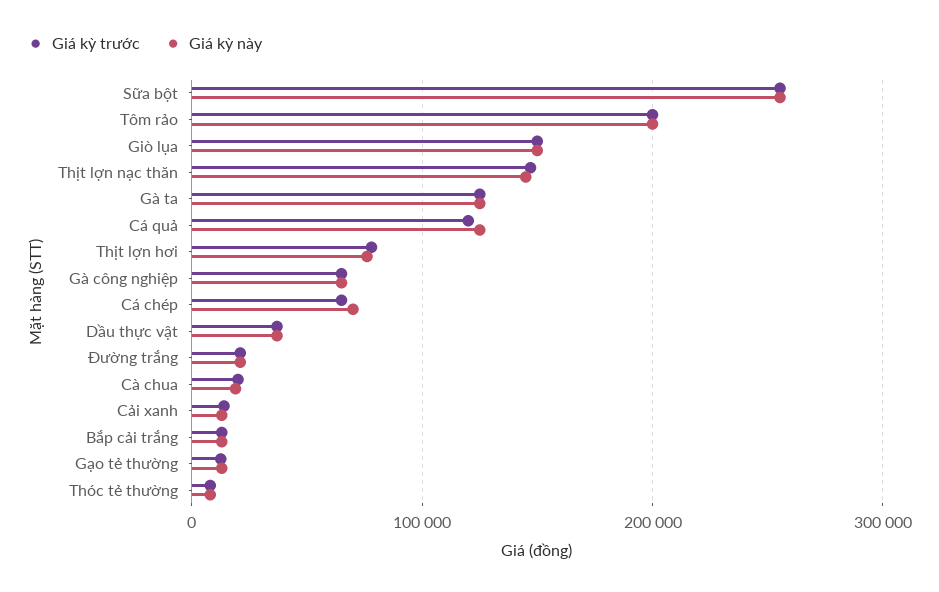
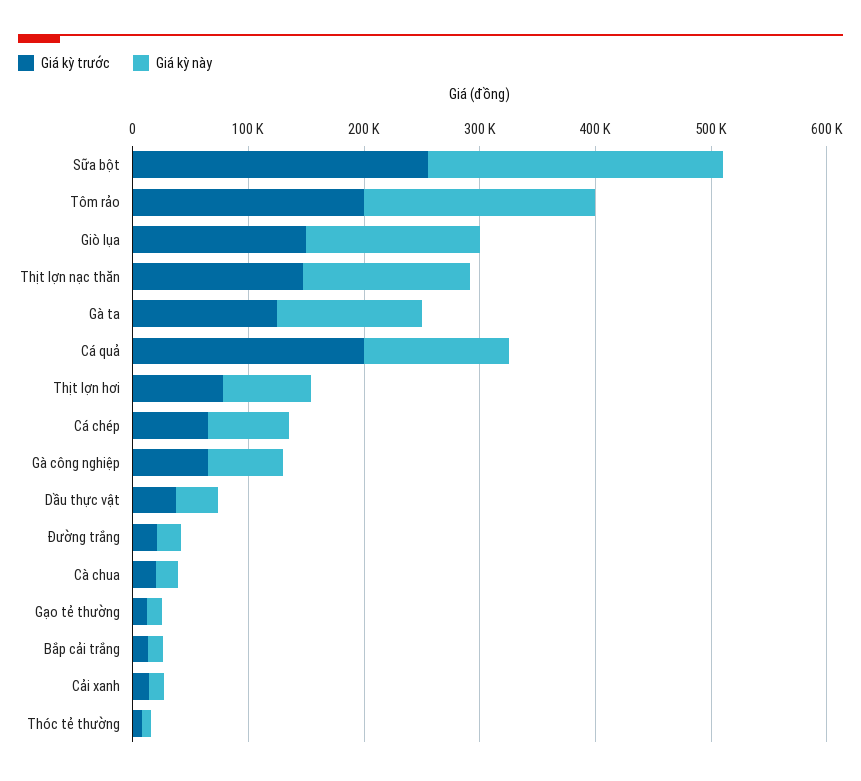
  {
    "Giá kỳ trước": {
      "Sữa bột": 260000,
      "Tôm rảo": 200000,
      "Giò lụa": 150000,
      "Thịt lợn nạc thăn": 150000,
      "Gà ta": 130000,
-     "Cá quả": 120000,
+     "Cá quả": 200000,
      "Thịt lợn hơi": 80000,
      "Gà công nghiệp": 70000,
      "Cá chép": 70000,
      "Dầu thực vật": 40000,
      "Đường trắng": 20000,
      "Cà chua": 20000,
      "Cải xanh": 10000,
      "Bắp cải trắng": 10000,
      "Gạo tẻ thường": 10000,
      "Thóc tẻ thường": 10000
    },
    "Giá kỳ này": {
      "Sữa bột": 260000,
      "Tôm rảo": 200000,
      "Giò lụa": 150000,
      "Thịt lợn nạc thăn": 150000,
      "Gà ta": 130000,
      "Cá quả": 130000,
      "Thịt lợn hơi": 80000,
      "Gà công nghiệp": 70000,
      "Cá chép": 70000,
      "Dầu thực vật": 40000,
      "Đường trắng": 20000,
      "Cà chua": 20000,
      "Cải xanh": 10000,
      "Bắp cải trắng": 10000,
      "Gạo tẻ thường": 10000,
      "Thóc tẻ thường": 10000
    }
  }

